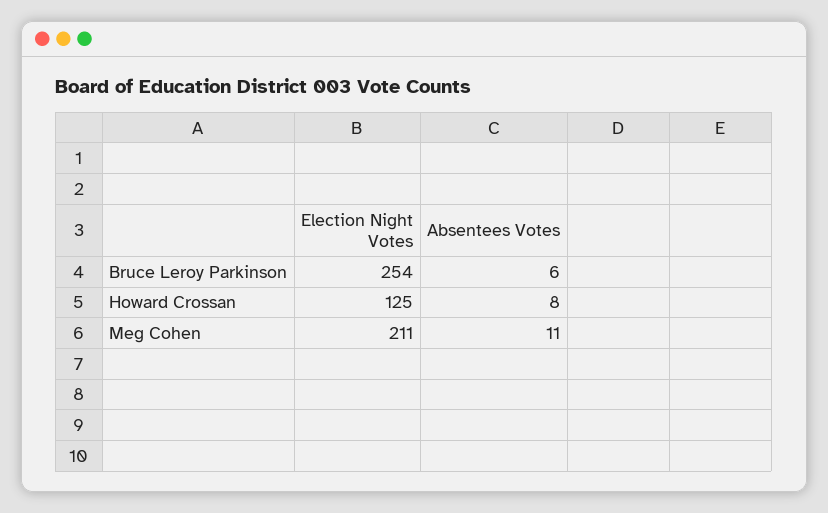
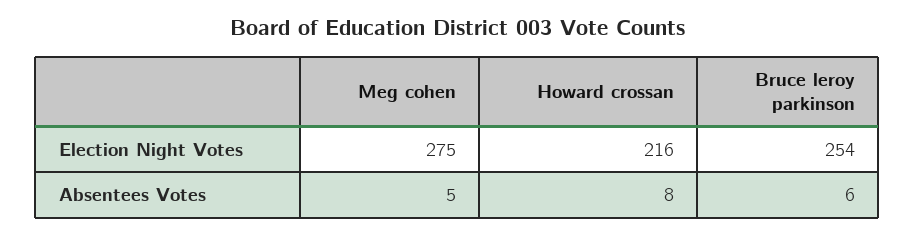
  {
    "Election Night Votes": {
      "Bruce Leroy Parkinson": 254,
-     "Howard Crossan": 125,
+     "Howard Crossan": 216,
-     "Meg Cohen": 211
+     "Meg Cohen": 275
    },
    "Absentees Votes": {
      "Bruce Leroy Parkinson": 6,
      "Howard Crossan": 8,
-     "Meg Cohen": 11
+     "Meg Cohen": 5
    }
  }

